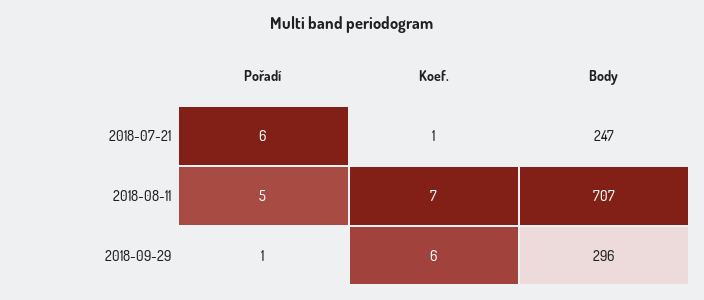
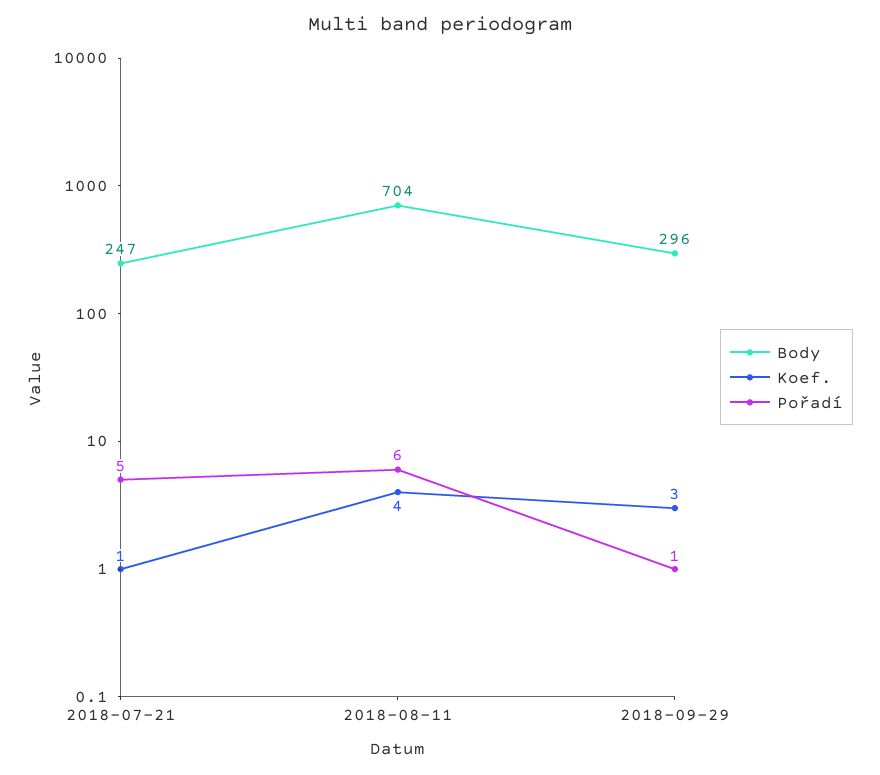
  {
    "Pořadí": {
-     "2018-07-21": 6,
+     "2018-07-21": 5,
-     "2018-08-11": 5,
+     "2018-08-11": 6,
      "2018-09-29": 1
    },
    "Koef.": {
      "2018-07-21": 1,
-     "2018-08-11": 7,
+     "2018-08-11": 4,
-     "2018-09-29": 6
+     "2018-09-29": 3
    },
    "Body": {
      "2018-07-21": 247,
-     "2018-08-11": 707,
+     "2018-08-11": 704,
      "2018-09-29": 296
    }
  }

